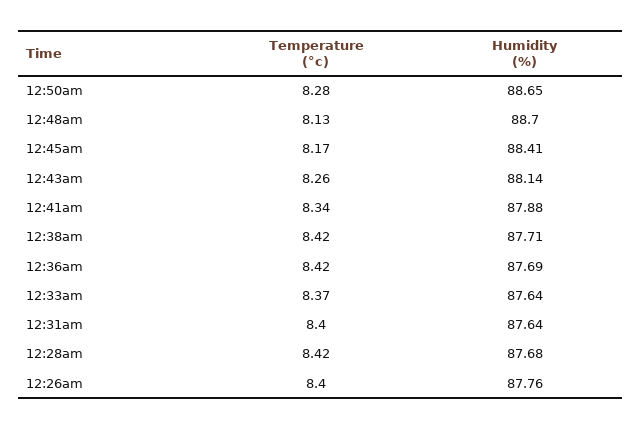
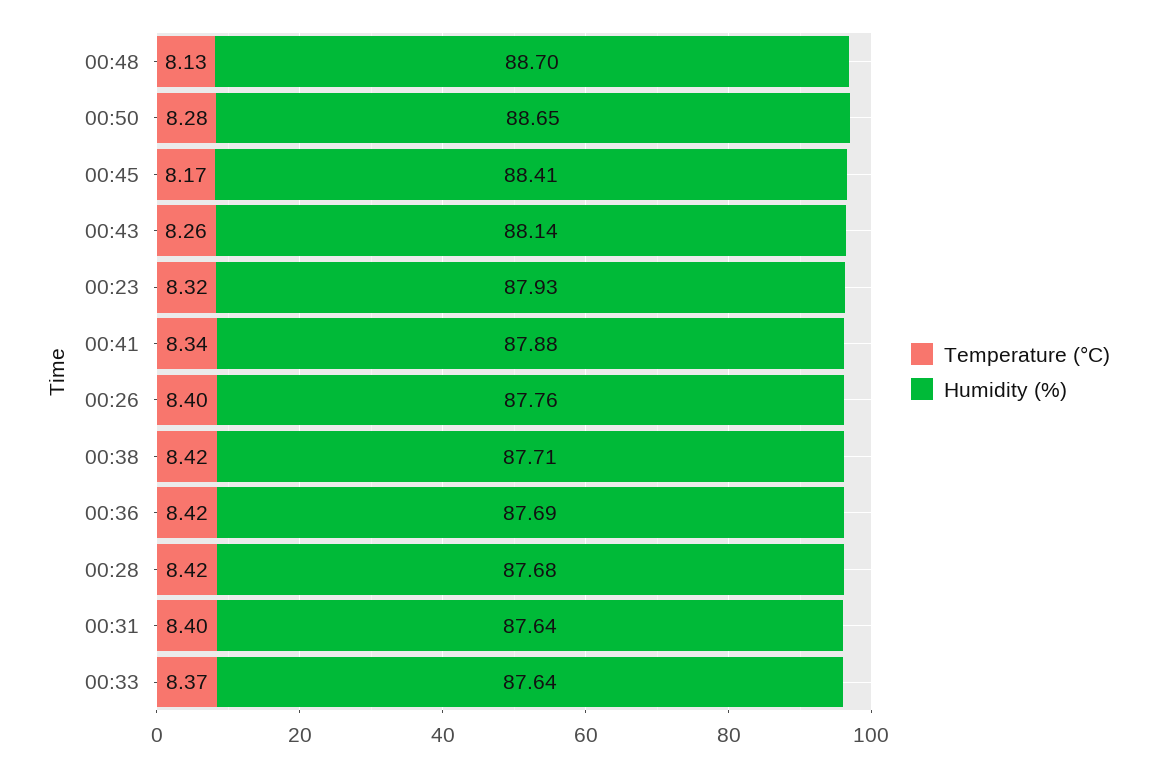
  {
    "Temperature (°c)": {
      "12:50am": 8.28,
      "12:48am": 8.13,
      "12:45am": 8.17,
      "12:43am": 8.26,
      "12:41am": 8.34,
      "12:38am": 8.42,
      "12:36am": 8.42,
      "12:33am": 8.37,
      "12:31am": 8.4,
      "12:28am": 8.42,
-     "12:26am": 8.4
+     "12:26am": 8.4,
+     "00:23": 8.32
    },
    "Humidity (%)": {
      "12:50am": 88.65,
      "12:48am": 88.7,
      "12:45am": 88.41,
      "12:43am": 88.14,
      "12:41am": 87.88,
      "12:38am": 87.71,
      "12:36am": 87.69,
      "12:33am": 87.64,
      "12:31am": 87.64,
      "12:28am": 87.68,
-     "12:26am": 87.76
+     "12:26am": 87.76,
+     "00:23": 87.93
    }
  }

